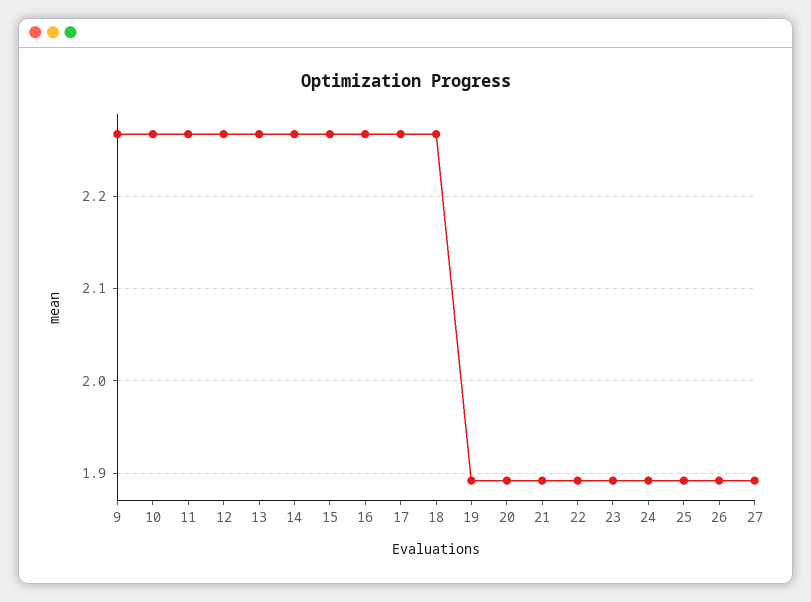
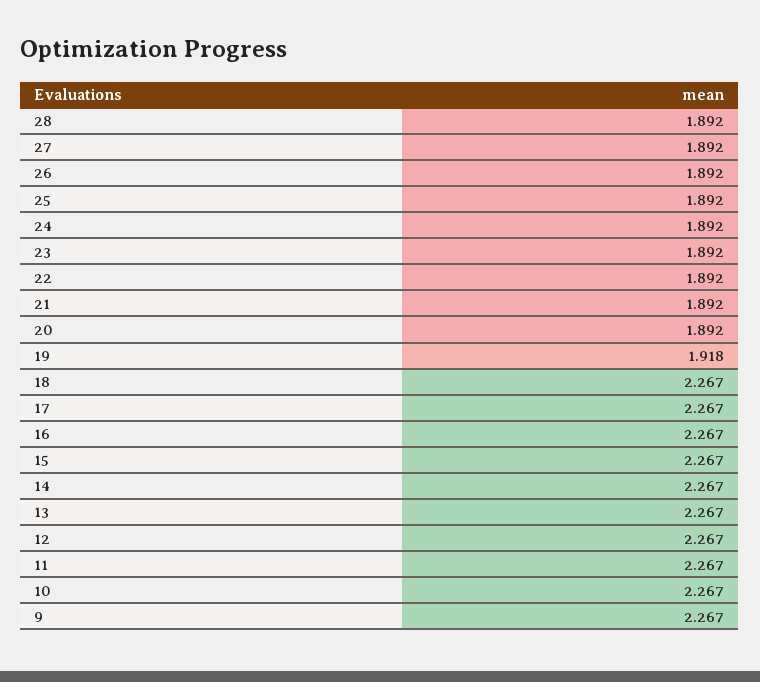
  {
    "9": 2.267,
    "10": 2.267,
    "11": 2.267,
    "12": 2.267,
    "13": 2.267,
    "14": 2.267,
    "15": 2.267,
    "16": 2.267,
    "17": 2.267,
    "18": 2.267,
-   "19": 1.89,
+   "19": 1.918,
    "20": 1.892,
    "21": 1.892,
    "22": 1.892,
    "23": 1.892,
    "24": 1.892,
    "25": 1.892,
    "26": 1.892,
-   "27": 1.892
+   "27": 1.892,
+   "28": 1.892
  }

